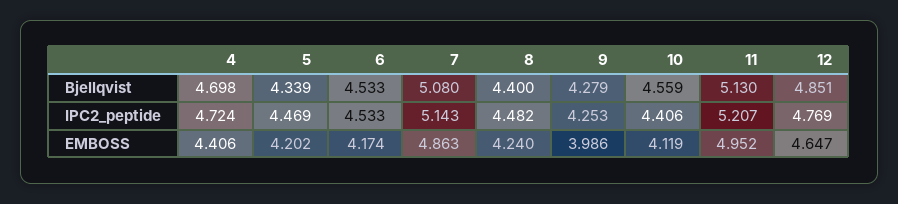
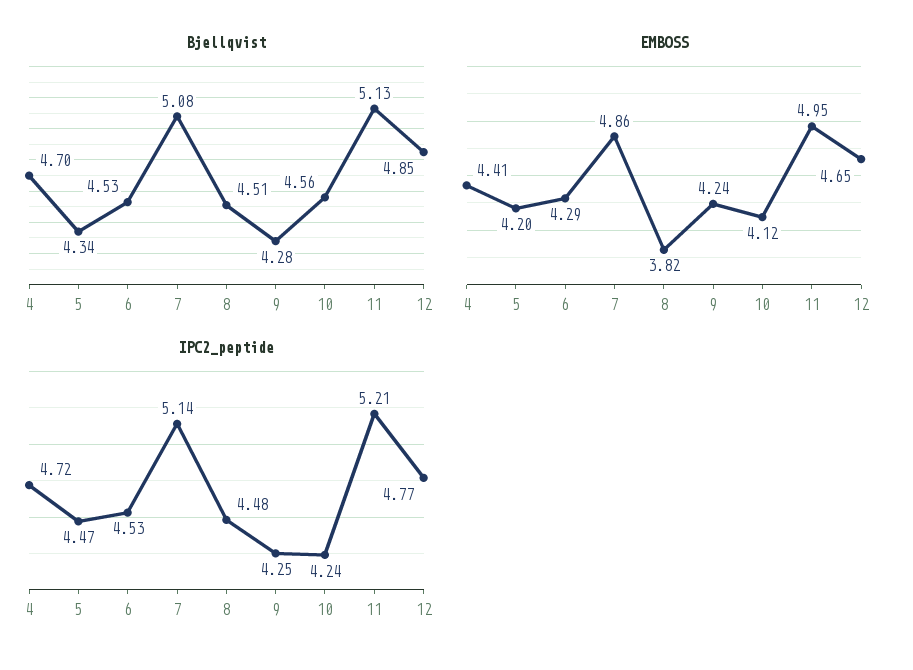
  {
    "Bjellqvist": {
      "4": 4.698,
      "5": 4.339,
      "6": 4.533,
      "7": 5.08,
-     "8": 4.4,
+     "8": 4.51,
      "9": 4.279,
      "10": 4.559,
      "11": 5.13,
      "12": 4.851
    },
    "IPC2_peptide": {
      "4": 4.724,
      "5": 4.469,
      "6": 4.533,
      "7": 5.143,
      "8": 4.482,
      "9": 4.253,
-     "10": 4.406,
+     "10": 4.24,
      "11": 5.207,
      "12": 4.769
    },
    "EMBOSS": {
      "4": 4.406,
      "5": 4.202,
-     "6": 4.174,
+     "6": 4.29,
      "7": 4.863,
-     "8": 4.24,
+     "8": 3.82,
-     "9": 3.986,
+     "9": 4.24,
      "10": 4.119,
      "11": 4.952,
      "12": 4.647
    }
  }

